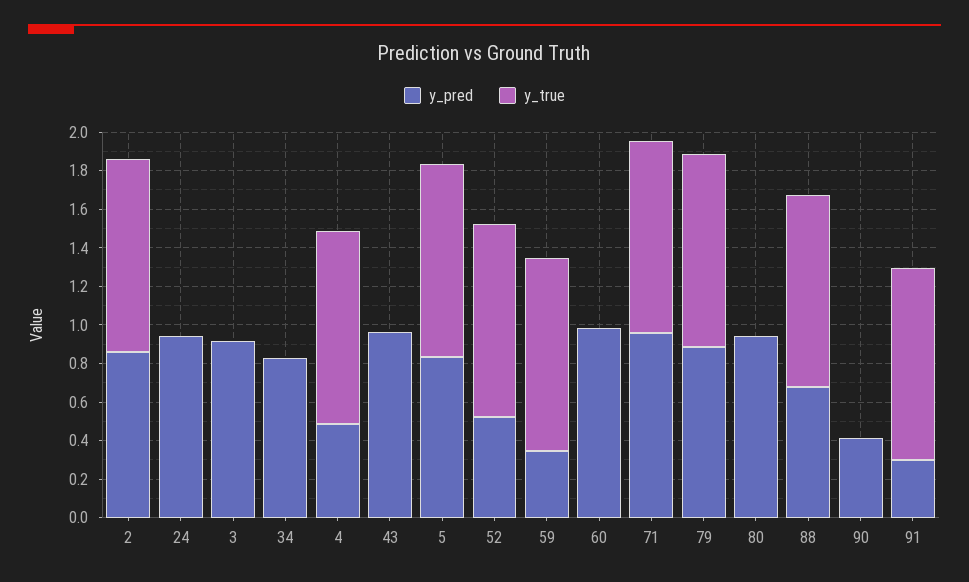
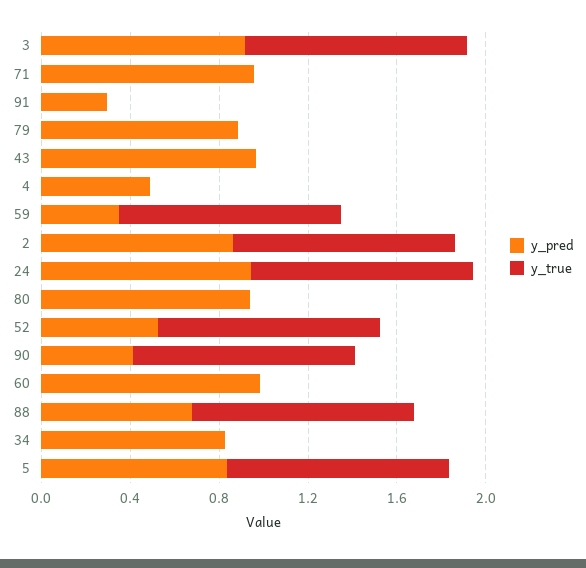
  {
    "y_pred": {
      "2": 0.85,
      "24": 0.95,
      "3": 0.9,
      "34": 0.85,
      "4": 0.5,
      "43": 0.95,
      "5": 0.85,
      "52": 0.5,
      "59": 0.35,
      "60": 1,
      "71": 0.95,
      "79": 0.9,
      "80": 0.95,
      "88": 0.7,
      "90": 0.4,
      "91": 0.3
    },
    "y_true": {
      "2": 1,
-     "24": 0,
+     "24": 1,
-     "3": 0,
+     "3": 1,
      "34": 0,
-     "4": 1,
+     "4": 0,
      "43": 0,
      "5": 1,
      "52": 1,
      "59": 1,
      "60": 0,
-     "71": 1,
+     "71": 0,
-     "79": 1,
+     "79": 0,
      "80": 0,
      "88": 1,
-     "90": 0,
+     "90": 1,
-     "91": 1
+     "91": 0
    }
  }

